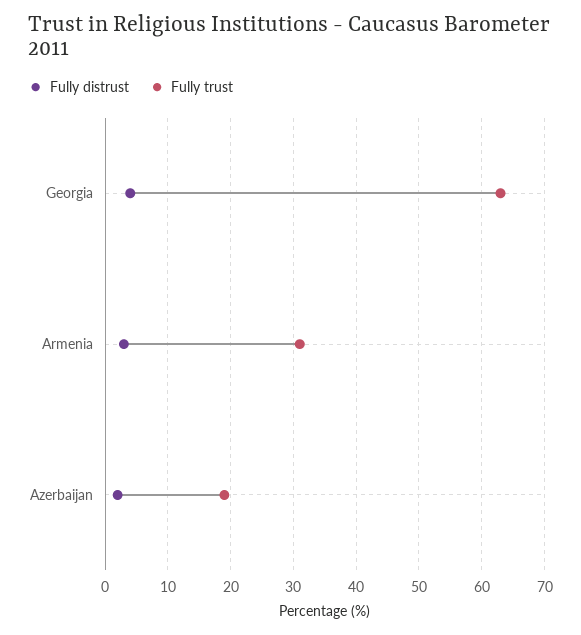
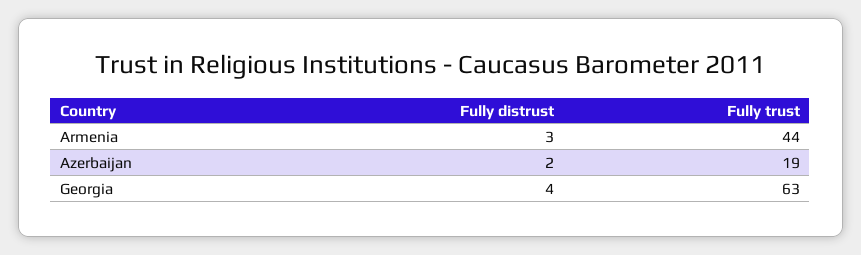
  {
    "Fully distrust": {
      "Georgia": 4,
      "Armenia": 3,
      "Azerbaijan": 2
    },
    "Fully trust": {
      "Georgia": 63,
-     "Armenia": 31,
+     "Armenia": 44,
      "Azerbaijan": 19
    }
  }

